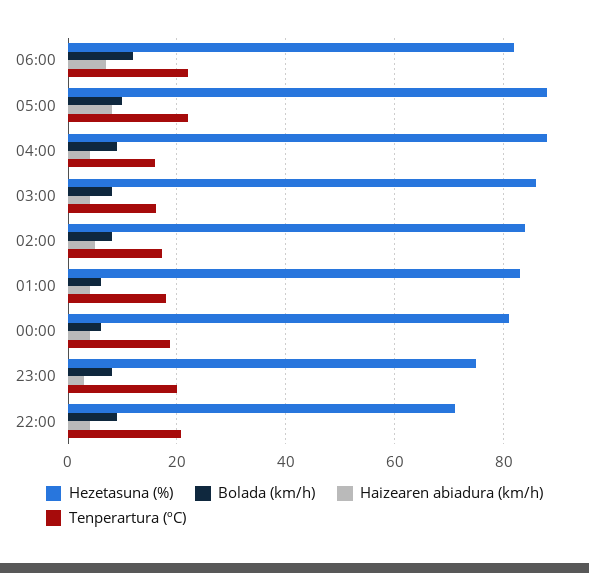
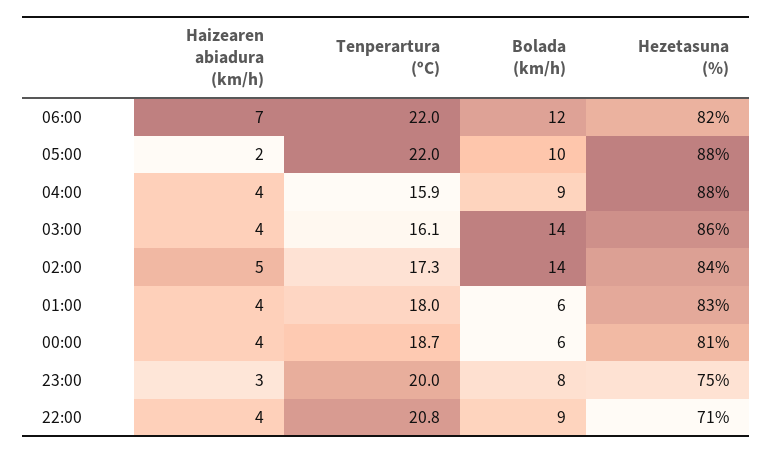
  {
    "Hezetasuna (%)": {
      "06:00": 82,
      "05:00": 88,
      "04:00": 88,
      "03:00": 86,
      "02:00": 84,
      "01:00": 83,
      "00:00": 81,
      "23:00": 75,
      "22:00": 71
    },
    "Bolada (km/h)": {
      "06:00": 12,
      "05:00": 10,
      "04:00": 9,
-     "03:00": 8,
+     "03:00": 14,
-     "02:00": 8,
+     "02:00": 14,
      "01:00": 6,
      "00:00": 6,
      "23:00": 8,
      "22:00": 9
    },
    "Haizearen abiadura (km/h)": {
      "06:00": 7,
-     "05:00": 8,
+     "05:00": 2,
      "04:00": 4,
      "03:00": 4,
      "02:00": 5,
      "01:00": 4,
      "00:00": 4,
      "23:00": 3,
      "22:00": 4
    },
    "Tenperartura (ºC)": {
      "06:00": 22,
      "05:00": 22,
      "04:00": 15.9,
      "03:00": 16.1,
      "02:00": 17.3,
      "01:00": 18,
      "00:00": 18.7,
      "23:00": 20,
      "22:00": 20.8
    }
  }

